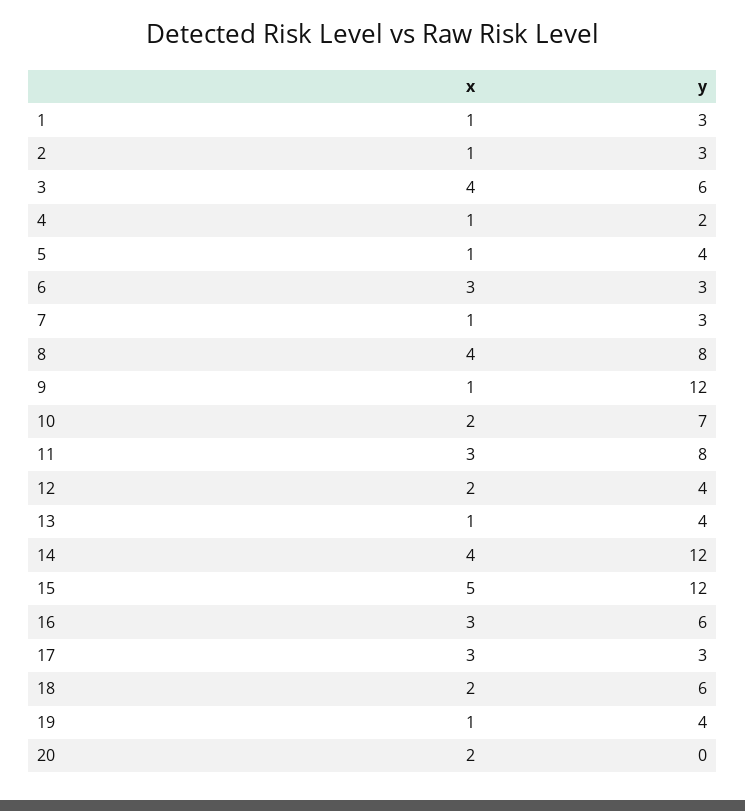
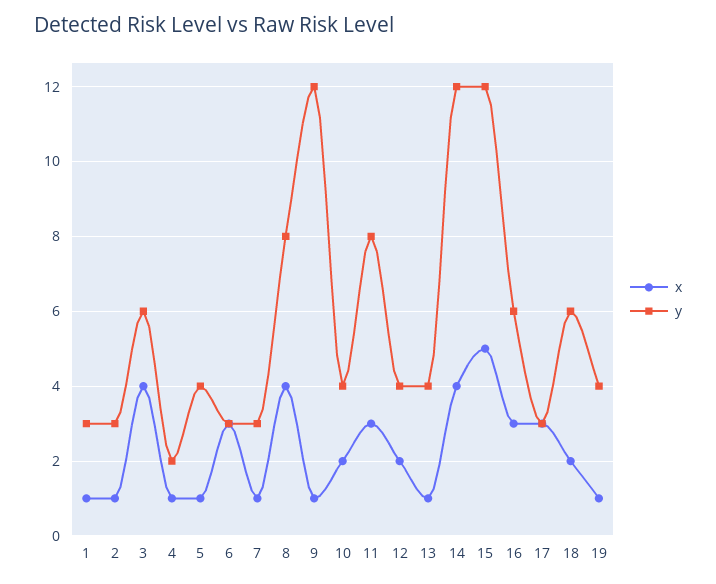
  {
    "x": {
      "1": 1,
      "2": 1,
      "3": 4,
      "4": 1,
      "5": 1,
      "6": 3,
      "7": 1,
      "8": 4,
      "9": 1,
      "10": 2,
      "11": 3,
      "12": 2,
      "13": 1,
      "14": 4,
      "15": 5,
      "16": 3,
      "17": 3,
      "18": 2,
-     "19": 1,
+     "19": 1
-     "20": 2
    },
    "y": {
      "1": 3,
      "2": 3,
      "3": 6,
      "4": 2,
      "5": 4,
      "6": 3,
      "7": 3,
      "8": 8,
      "9": 12,
-     "10": 7,
+     "10": 4,
      "11": 8,
      "12": 4,
      "13": 4,
      "14": 12,
      "15": 12,
      "16": 6,
      "17": 3,
      "18": 6,
-     "19": 4,
+     "19": 4
-     "20": 0
    }
  }

